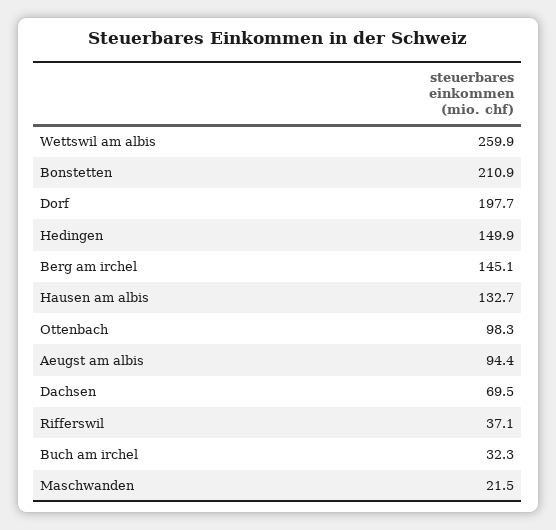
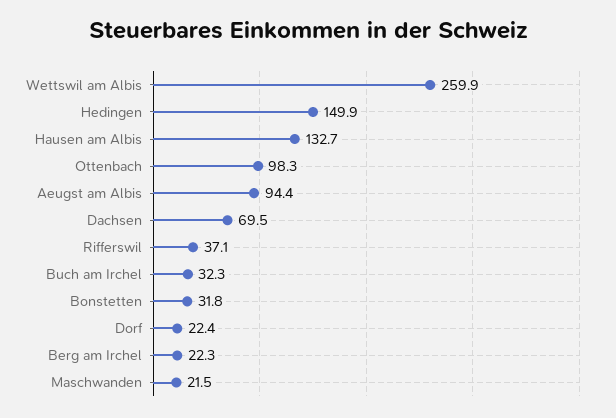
  {
    "Wettswil am albis": 259.9,
-   "Bonstetten": 210.9,
+   "Bonstetten": 31.8,
-   "Dorf": 197.7,
+   "Dorf": 22.4,
    "Hedingen": 149.9,
-   "Berg am irchel": 145.1,
+   "Berg am irchel": 22.3,
    "Hausen am albis": 132.7,
    "Ottenbach": 98.3,
    "Aeugst am albis": 94.4,
    "Dachsen": 69.5,
    "Rifferswil": 37.1,
    "Buch am irchel": 32.3,
    "Maschwanden": 21.5
  }

